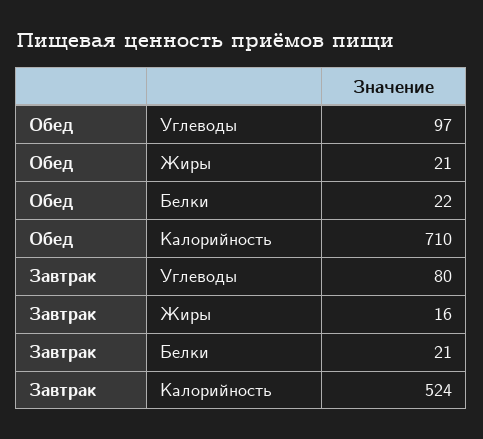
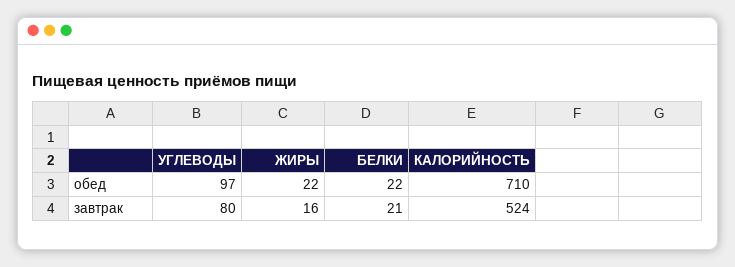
  {
    "Обед": {
      "Углеводы": 97,
-     "Жиры": 21,
+     "Жиры": 22,
      "Белки": 22,
      "Калорийность": 710
    },
    "Завтрак": {
      "Углеводы": 80,
      "Жиры": 16,
      "Белки": 21,
      "Калорийность": 524
    }
  }

